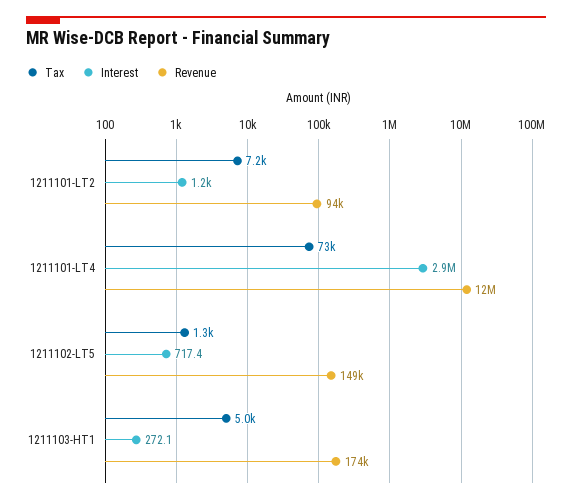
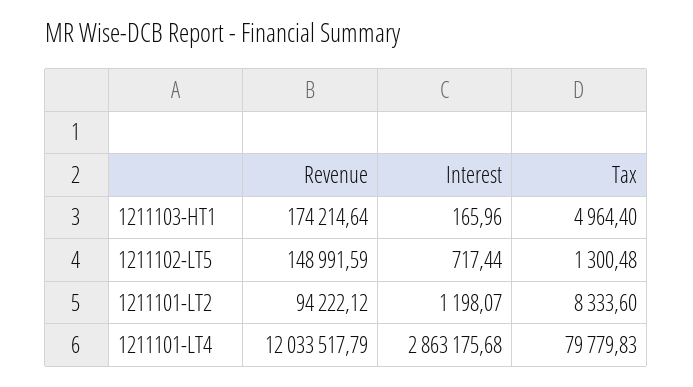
  {
    "Tax": {
-     "1211101-LT2": 7200,
+     "1211101-LT2": 8333.6,
-     "1211101-LT4": 73000,
+     "1211101-LT4": 79779.83,
      "1211102-LT5": 1300.48,
      "1211103-HT1": 4964.4
    },
    "Interest": {
      "1211101-LT2": 1198.07,
      "1211101-LT4": 2863175.68,
      "1211102-LT5": 717.44,
-     "1211103-HT1": 272.1
+     "1211103-HT1": 165.96
    },
    "Revenue": {
      "1211101-LT2": 94222.12,
      "1211101-LT4": 12033517.79,
      "1211102-LT5": 148991.59,
      "1211103-HT1": 174214.64
    }
  }

